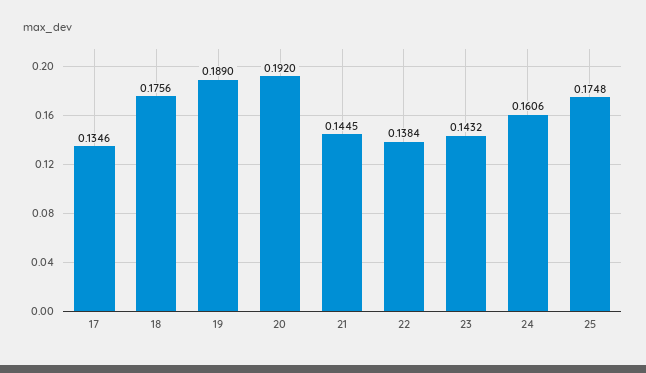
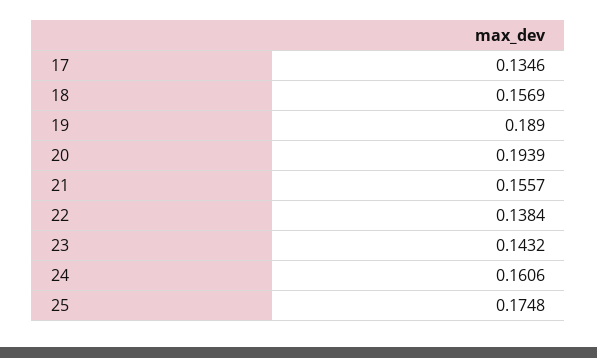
  {
    "17": 0.1346,
-   "18": 0.1756,
+   "18": 0.1569,
    "19": 0.189,
-   "20": 0.192,
+   "20": 0.1939,
-   "21": 0.1445,
+   "21": 0.1557,
    "22": 0.1384,
    "23": 0.1432,
    "24": 0.1606,
    "25": 0.1748
  }

